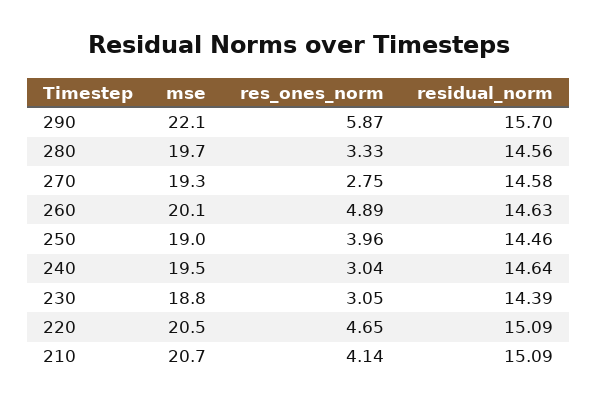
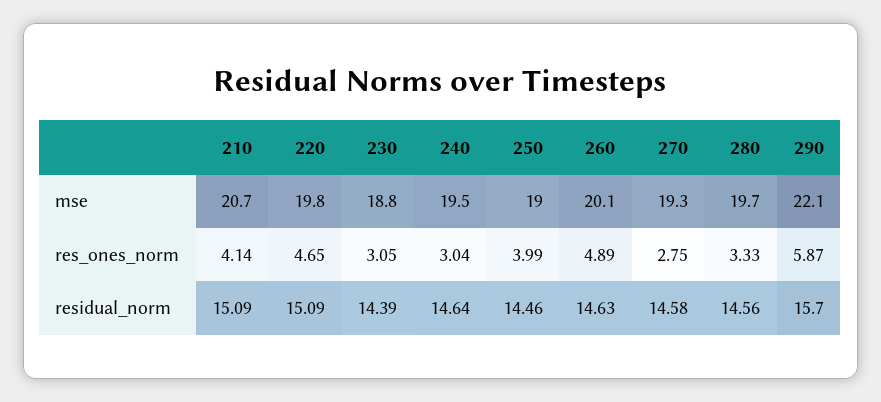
  {
    "mse": {
      "290": 22.1,
      "280": 19.7,
      "270": 19.3,
      "260": 20.1,
      "250": 19,
      "240": 19.5,
      "230": 18.8,
-     "220": 20.5,
+     "220": 19.8,
      "210": 20.7
    },
    "res_ones_norm": {
      "290": 5.87,
      "280": 3.33,
      "270": 2.75,
      "260": 4.89,
-     "250": 3.96,
+     "250": 3.99,
      "240": 3.04,
      "230": 3.05,
      "220": 4.65,
      "210": 4.14
    },
    "residual_norm": {
      "290": 15.7,
      "280": 14.56,
      "270": 14.58,
      "260": 14.63,
      "250": 14.46,
      "240": 14.64,
      "230": 14.39,
      "220": 15.09,
      "210": 15.09
    }
  }

